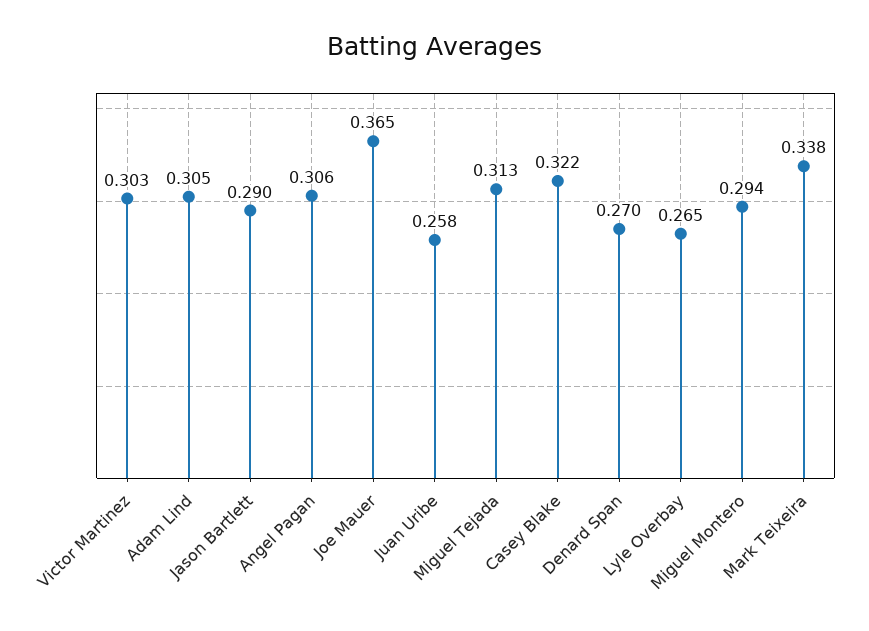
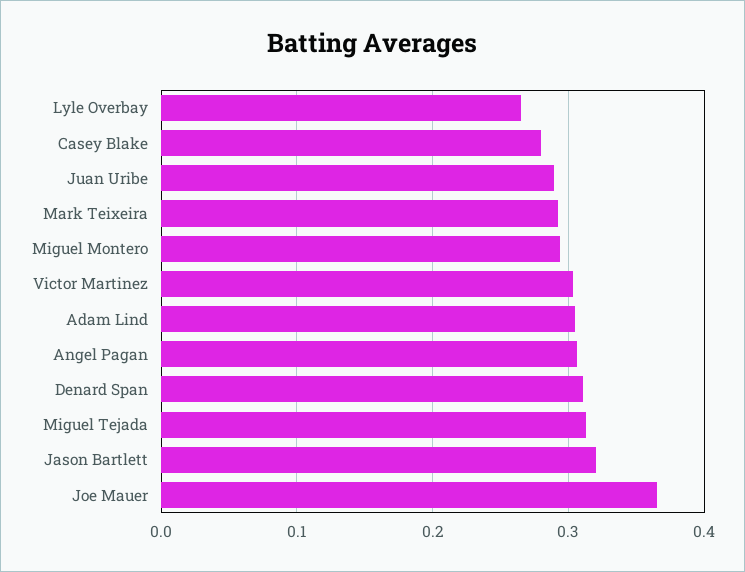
  {
    "Victor Martinez": 0.303,
    "Adam Lind": 0.305,
-   "Jason Bartlett": 0.29,
+   "Jason Bartlett": 0.32,
    "Angel Pagan": 0.306,
    "Joe Mauer": 0.365,
-   "Juan Uribe": 0.258,
+   "Juan Uribe": 0.29,
    "Miguel Tejada": 0.313,
-   "Casey Blake": 0.322,
+   "Casey Blake": 0.28,
-   "Denard Span": 0.27,
+   "Denard Span": 0.31,
    "Lyle Overbay": 0.265,
    "Miguel Montero": 0.294,
-   "Mark Teixeira": 0.338
+   "Mark Teixeira": 0.29
  }

